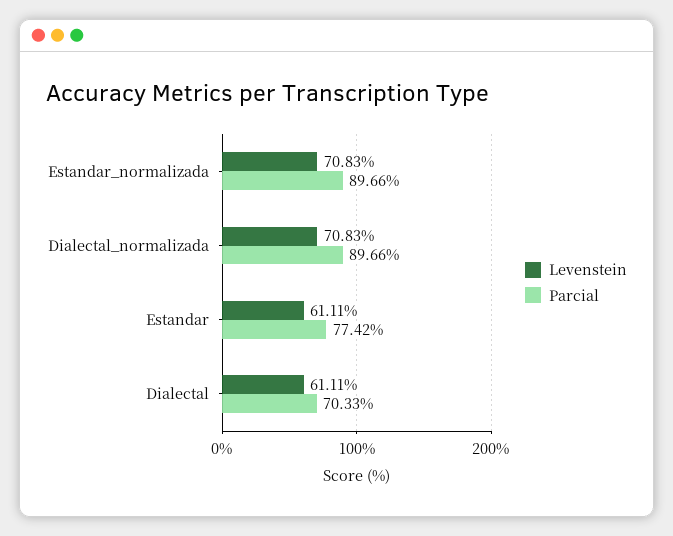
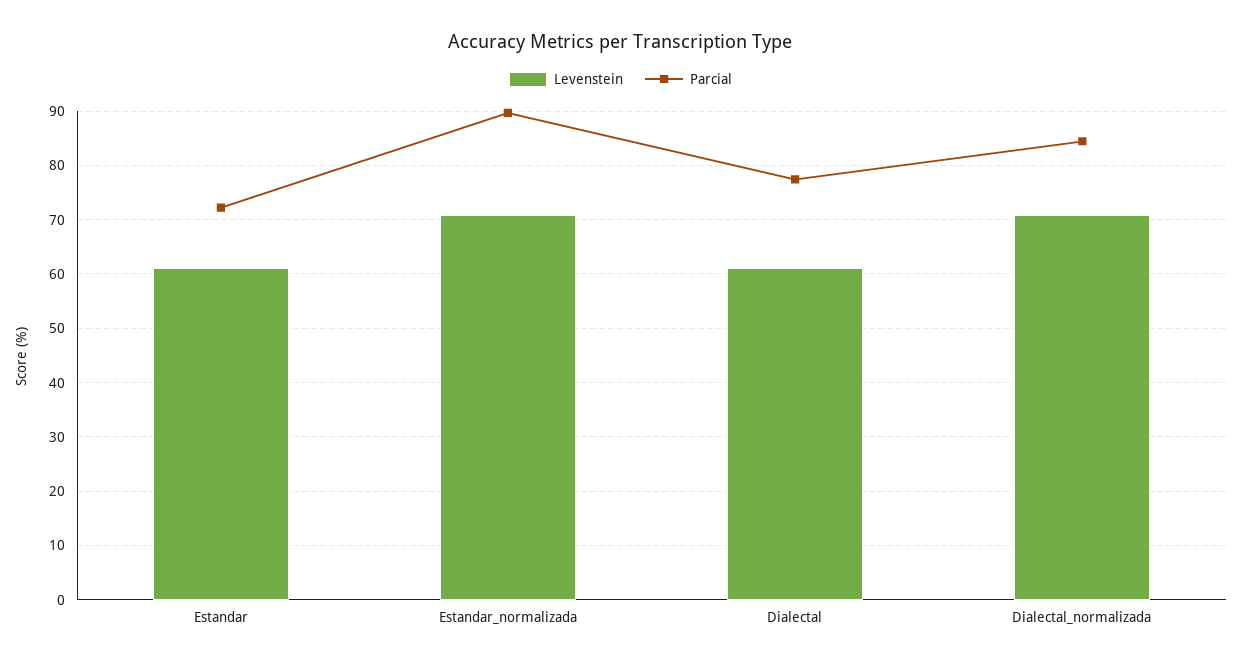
  {
    "Levenstein": {
      "Estandar_normalizada": 70.83,
      "Dialectal_normalizada": 70.83,
      "Estandar": 61.11,
      "Dialectal": 61.11
    },
    "Parcial": {
      "Estandar_normalizada": 89.66,
-     "Dialectal_normalizada": 89.66,
+     "Dialectal_normalizada": 84,
-     "Estandar": 77.42,
+     "Estandar": 72,
-     "Dialectal": 70.33
+     "Dialectal": 78
    }
  }

